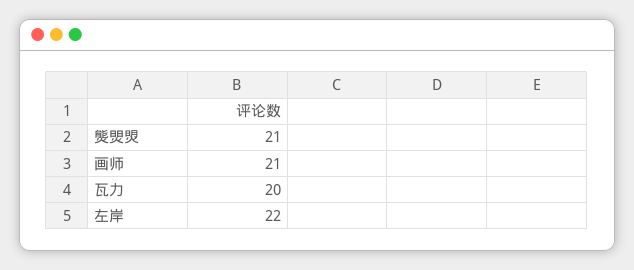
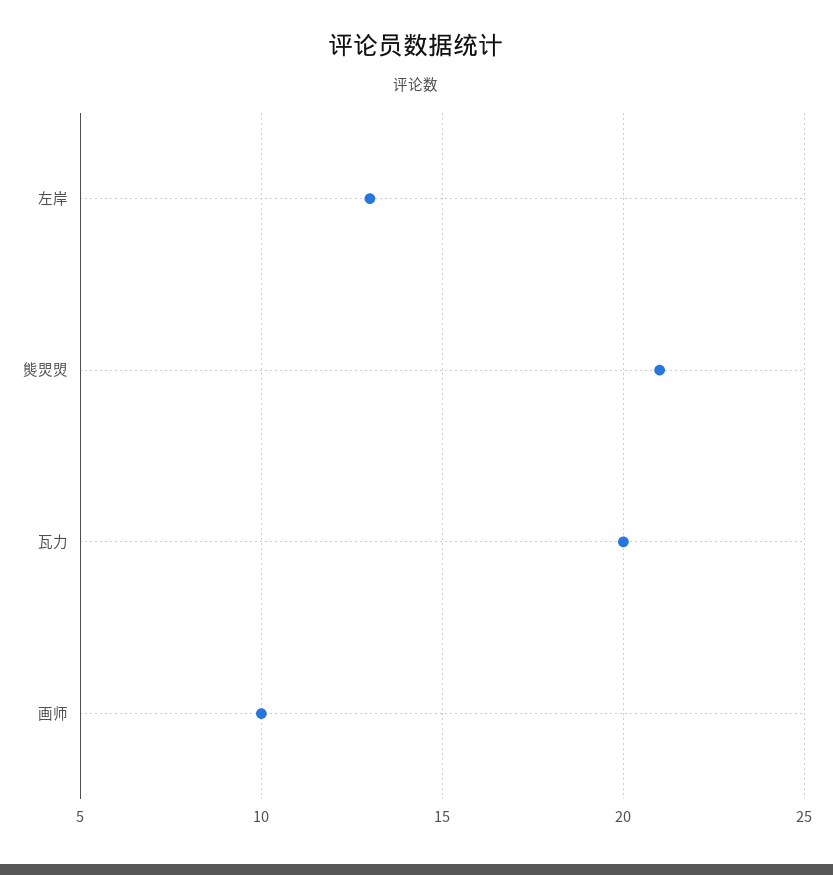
  {
    "熋焸焽": 21,
-   "画师": 21,
+   "画师": 10,
    "瓦力": 20,
-   "左岸": 22
+   "左岸": 13
  }

